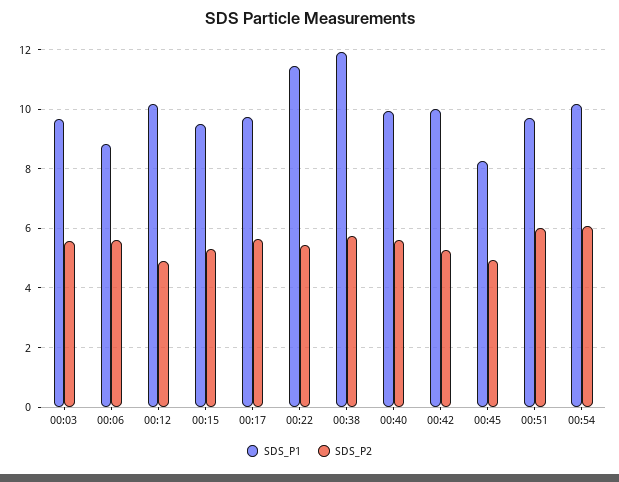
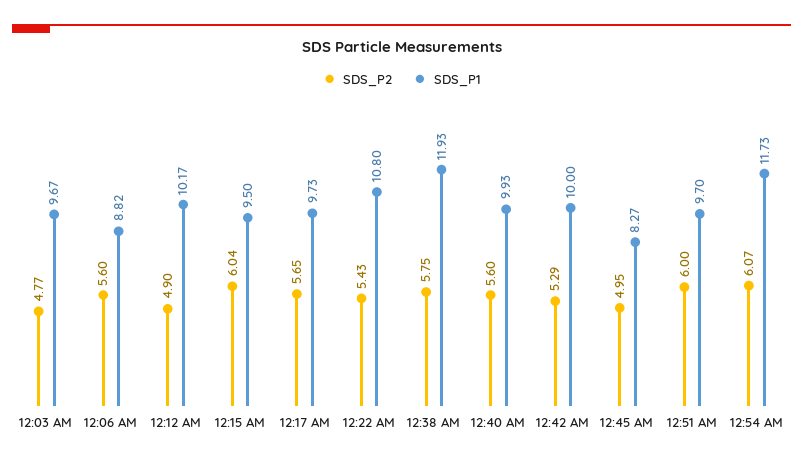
  {
    "SDS_P1": {
      "00:03": 9.67,
      "00:06": 8.82,
      "00:12": 10.17,
      "00:15": 9.5,
      "00:17": 9.73,
-     "00:22": 11.5,
+     "00:22": 10.8,
      "00:38": 11.93,
      "00:40": 9.93,
      "00:42": 10,
      "00:45": 8.27,
      "00:51": 9.7,
-     "00:54": 10.25
+     "00:54": 11.73
    },
    "SDS_P2": {
-     "00:03": 5.5,
+     "00:03": 4.77,
      "00:06": 5.6,
      "00:12": 4.9,
-     "00:15": 5.25,
+     "00:15": 6.04,
      "00:17": 5.65,
      "00:22": 5.43,
      "00:38": 5.75,
      "00:40": 5.6,
      "00:42": 5.29,
      "00:45": 4.95,
      "00:51": 6,
      "00:54": 6.07
    }
  }

